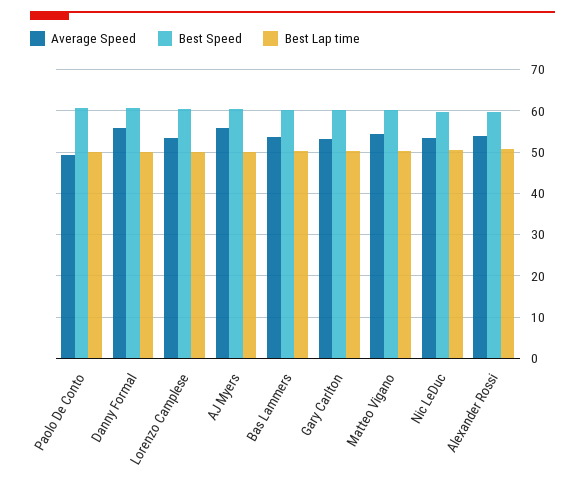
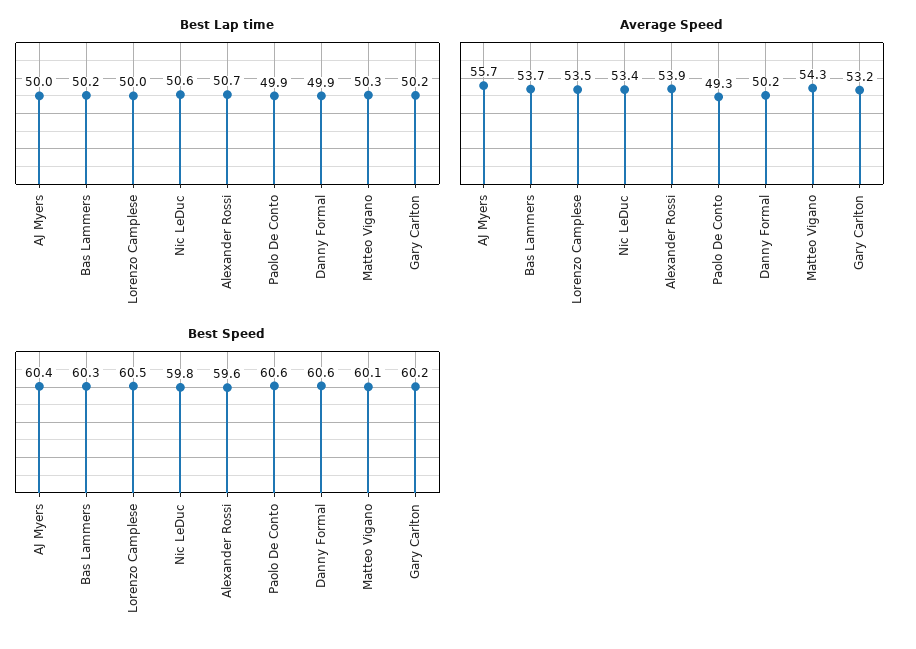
  {
    "Average Speed": {
      "Paolo De Conto": 49.3,
-     "Danny Formal": 56,
+     "Danny Formal": 50.2,
      "Lorenzo Camplese": 53.5,
      "AJ Myers": 55.7,
      "Bas Lammers": 53.7,
      "Gary Carlton": 53.2,
      "Matteo Vigano": 54.3,
      "Nic LeDuc": 53.4,
      "Alexander Rossi": 53.9
    },
    "Best Speed": {
      "Paolo De Conto": 60.6,
      "Danny Formal": 60.6,
      "Lorenzo Camplese": 60.5,
      "AJ Myers": 60.4,
      "Bas Lammers": 60.3,
      "Gary Carlton": 60.2,
      "Matteo Vigano": 60.1,
      "Nic LeDuc": 59.8,
      "Alexander Rossi": 59.6
    },
    "Best Lap time": {
      "Paolo De Conto": 49.9,
      "Danny Formal": 49.9,
      "Lorenzo Camplese": 50,
      "AJ Myers": 50,
      "Bas Lammers": 50.2,
      "Gary Carlton": 50.2,
      "Matteo Vigano": 50.3,
      "Nic LeDuc": 50.6,
      "Alexander Rossi": 50.7
    }
  }

